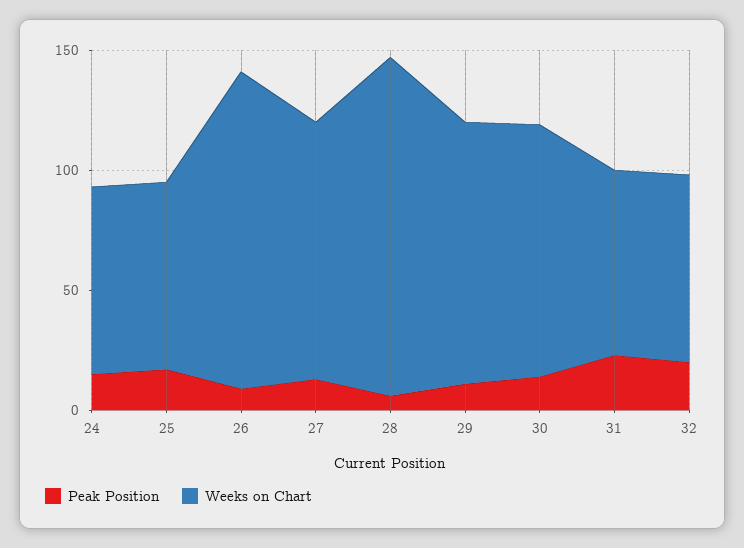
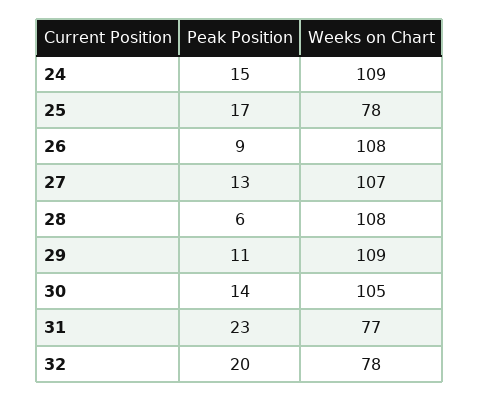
  {
    "Peak Position": {
      "24": 15,
      "25": 17,
      "26": 9,
      "27": 13,
      "28": 6,
      "29": 11,
      "30": 14,
      "31": 23,
      "32": 20
    },
    "Weeks on Chart": {
-     "24": 80,
+     "24": 109,
      "25": 78,
-     "26": 130,
+     "26": 108,
      "27": 107,
-     "28": 140,
+     "28": 108,
      "29": 109,
      "30": 105,
      "31": 77,
      "32": 78
    }
  }

